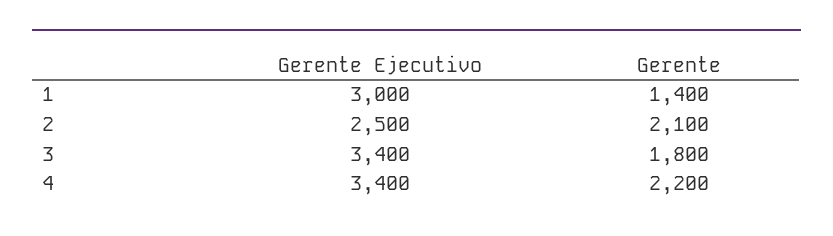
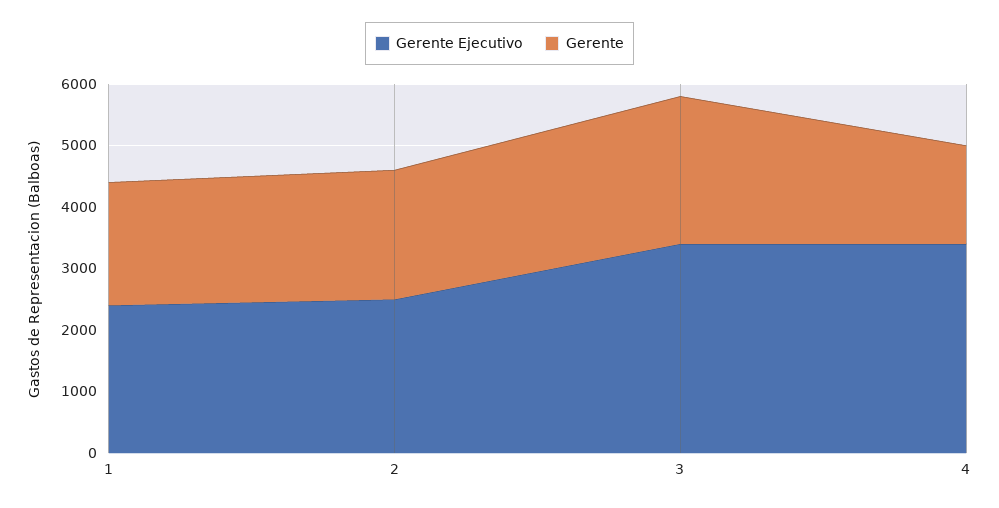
  {
    "Gerente Ejecutivo": {
-     "1": 3000,
+     "1": 2400,
      "2": 2500,
      "3": 3400,
      "4": 3400
    },
    "Gerente": {
-     "1": 1400,
+     "1": 2000,
      "2": 2100,
-     "3": 1800,
+     "3": 2400,
-     "4": 2200
+     "4": 1600
    }
  }

